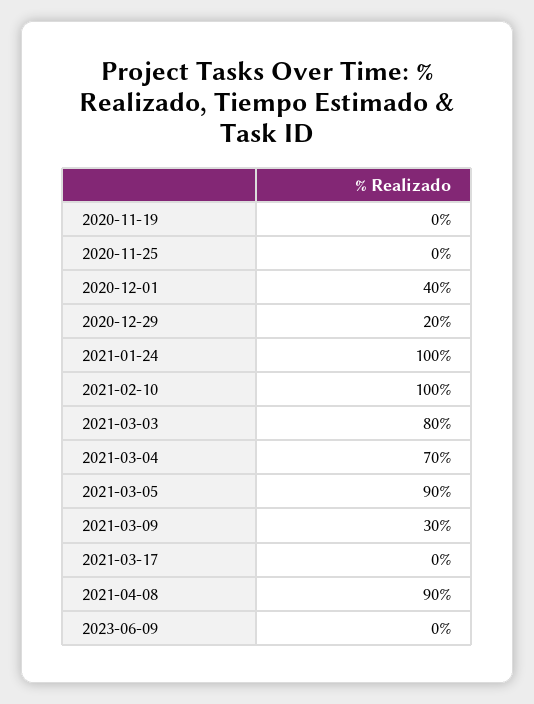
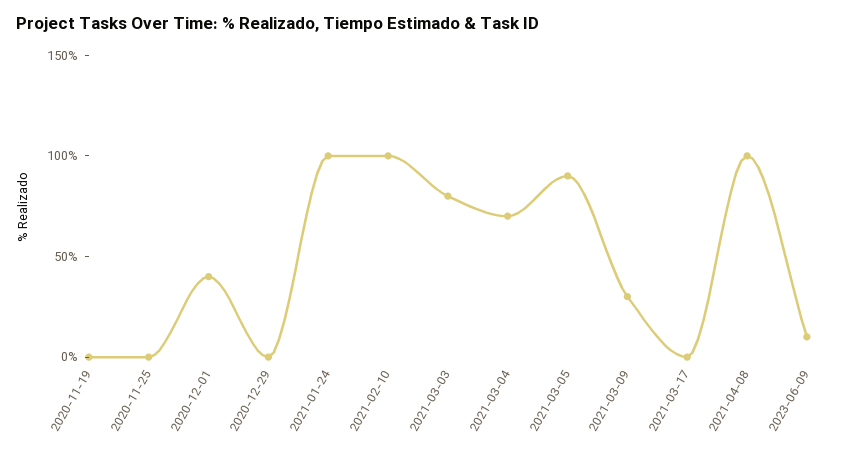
  {
    "2020-11-19": 0,
    "2020-11-25": 0,
    "2020-12-01": 40,
-   "2020-12-29": 20,
+   "2020-12-29": 0,
    "2021-01-24": 100,
    "2021-02-10": 100,
    "2021-03-03": 80,
    "2021-03-04": 70,
    "2021-03-05": 90,
    "2021-03-09": 30,
    "2021-03-17": 0,
-   "2021-04-08": 90,
+   "2021-04-08": 100,
-   "2023-06-09": 0
+   "2023-06-09": 10
  }

